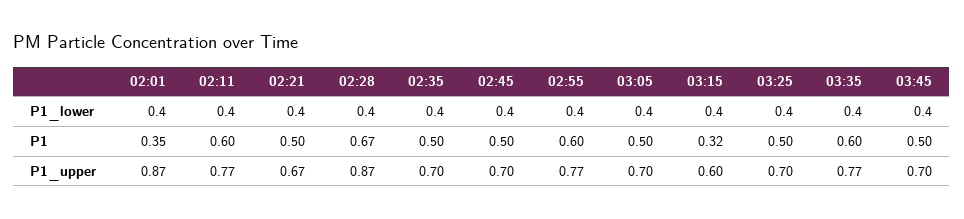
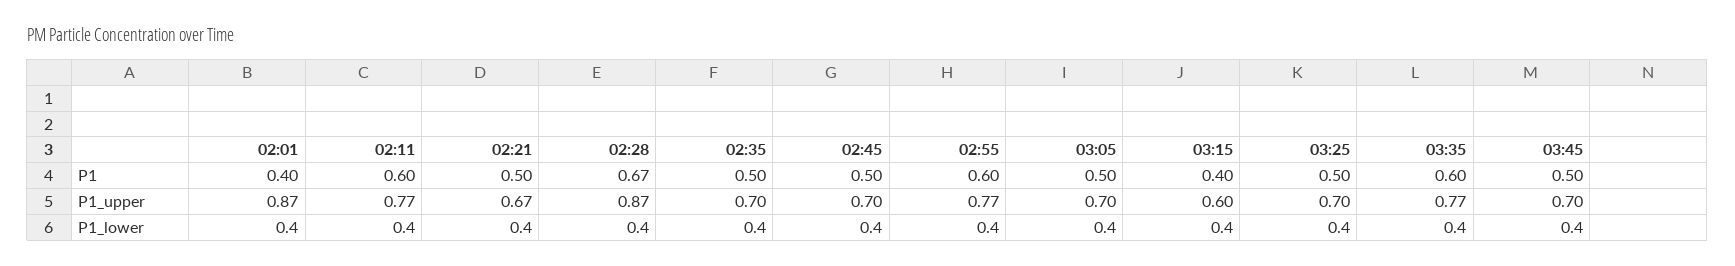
  {
    "02:01": {
      "P1_lower": 0.4,
-     "P1": 0.35,
+     "P1": 0.4,
      "P1_upper": 0.87
    },
    "02:11": {
      "P1_lower": 0.4,
      "P1": 0.6,
      "P1_upper": 0.77
    },
    "02:21": {
      "P1_lower": 0.4,
      "P1": 0.5,
      "P1_upper": 0.67
    },
    "02:28": {
      "P1_lower": 0.4,
      "P1": 0.67,
      "P1_upper": 0.87
    },
    "02:35": {
      "P1_lower": 0.4,
      "P1": 0.5,
      "P1_upper": 0.7
    },
    "02:45": {
      "P1_lower": 0.4,
      "P1": 0.5,
      "P1_upper": 0.7
    },
    "02:55": {
      "P1_lower": 0.4,
      "P1": 0.6,
      "P1_upper": 0.77
    },
    "03:05": {
      "P1_lower": 0.4,
      "P1": 0.5,
      "P1_upper": 0.7
    },
    "03:15": {
      "P1_lower": 0.4,
-     "P1": 0.32,
+     "P1": 0.4,
      "P1_upper": 0.6
    },
    "03:25": {
      "P1_lower": 0.4,
      "P1": 0.5,
      "P1_upper": 0.7
    },
    "03:35": {
      "P1_lower": 0.4,
      "P1": 0.6,
      "P1_upper": 0.77
    },
    "03:45": {
      "P1_lower": 0.4,
      "P1": 0.5,
      "P1_upper": 0.7
    }
  }

